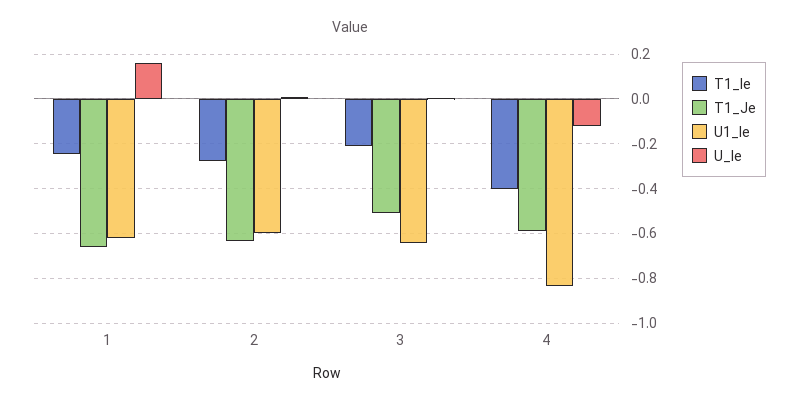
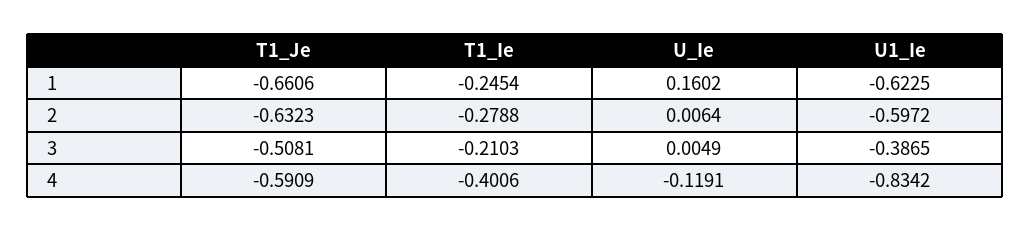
  {
    "T1_Ie": {
      "1": -0.2454,
      "2": -0.2788,
      "3": -0.2103,
      "4": -0.4006
    },
    "T1_Je": {
      "1": -0.6606,
      "2": -0.6323,
      "3": -0.5081,
      "4": -0.5909
    },
    "U1_Ie": {
      "1": -0.6225,
      "2": -0.5972,
-     "3": -0.65,
+     "3": -0.3865,
      "4": -0.8342
    },
    "U_Ie": {
      "1": 0.1602,
      "2": 0.0064,
      "3": 0.0049,
      "4": -0.1191
    }
  }

